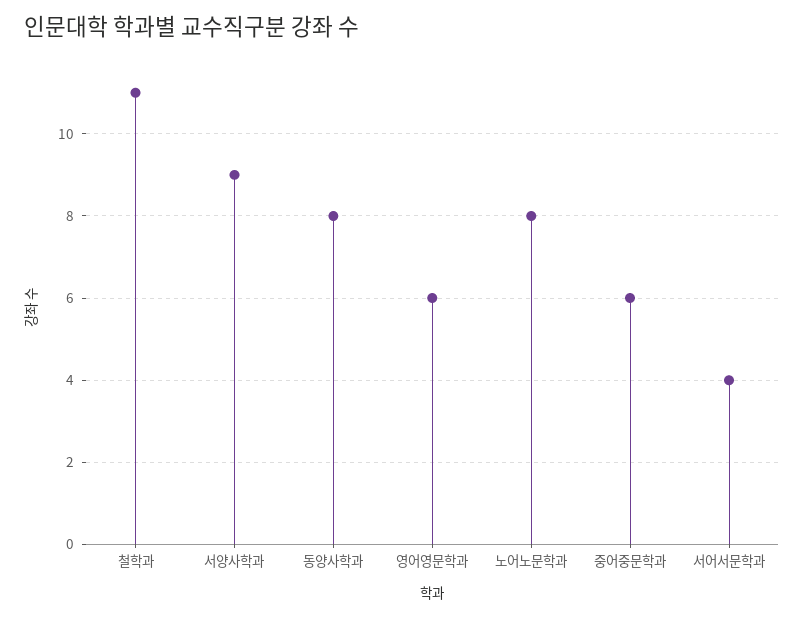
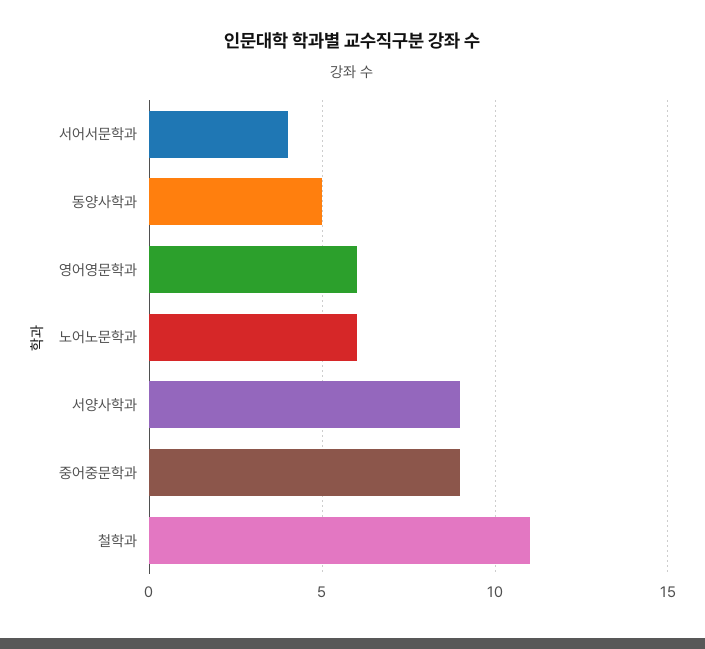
  {
    "철학과": 11,
    "서양사학과": 9,
-   "동양사학과": 8,
+   "동양사학과": 5,
    "영어영문학과": 6,
-   "노어노문학과": 8,
+   "노어노문학과": 6,
-   "중어중문학과": 6,
+   "중어중문학과": 9,
    "서어서문학과": 4
  }

